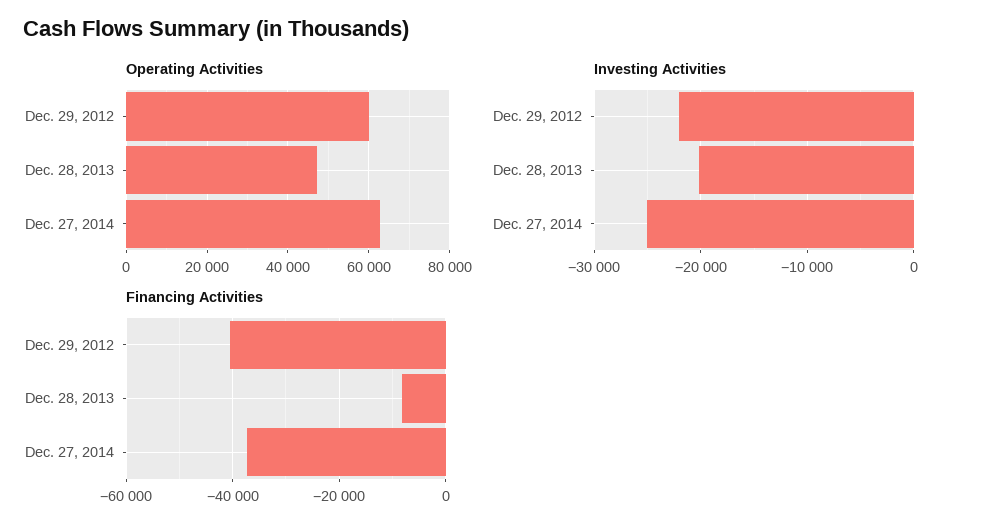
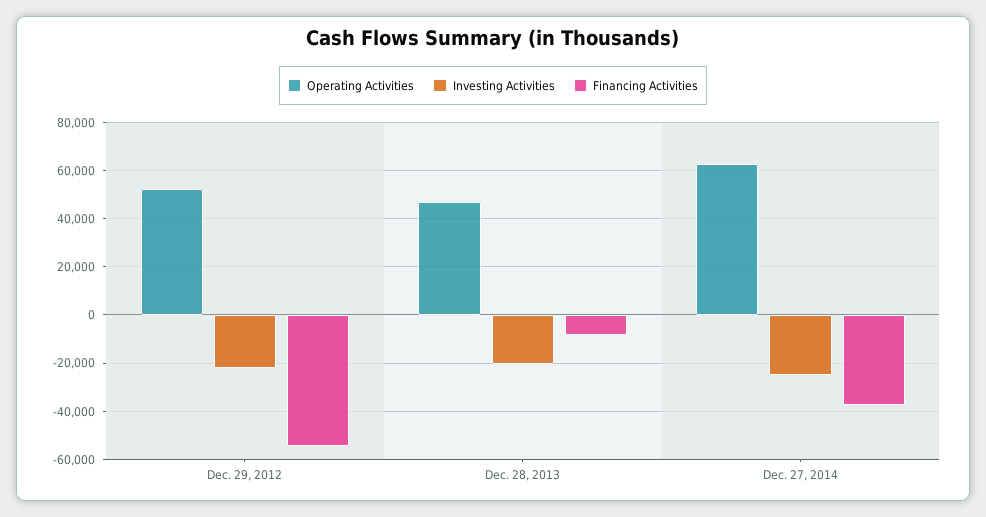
  {
    "Operating Activities": {
-     "Dec. 29, 2012": 60000,
+     "Dec. 29, 2012": 52500,
      "Dec. 28, 2013": 48000,
      "Dec. 27, 2014": 62000
    },
    "Investing Activities": {
      "Dec. 29, 2012": -22000,
      "Dec. 28, 2013": -20000,
      "Dec. 27, 2014": -25000
    },
    "Financing Activities": {
-     "Dec. 29, 2012": -40000,
+     "Dec. 29, 2012": -55000,
      "Dec. 28, 2013": -8000,
      "Dec. 27, 2014": -38000
    }
  }

